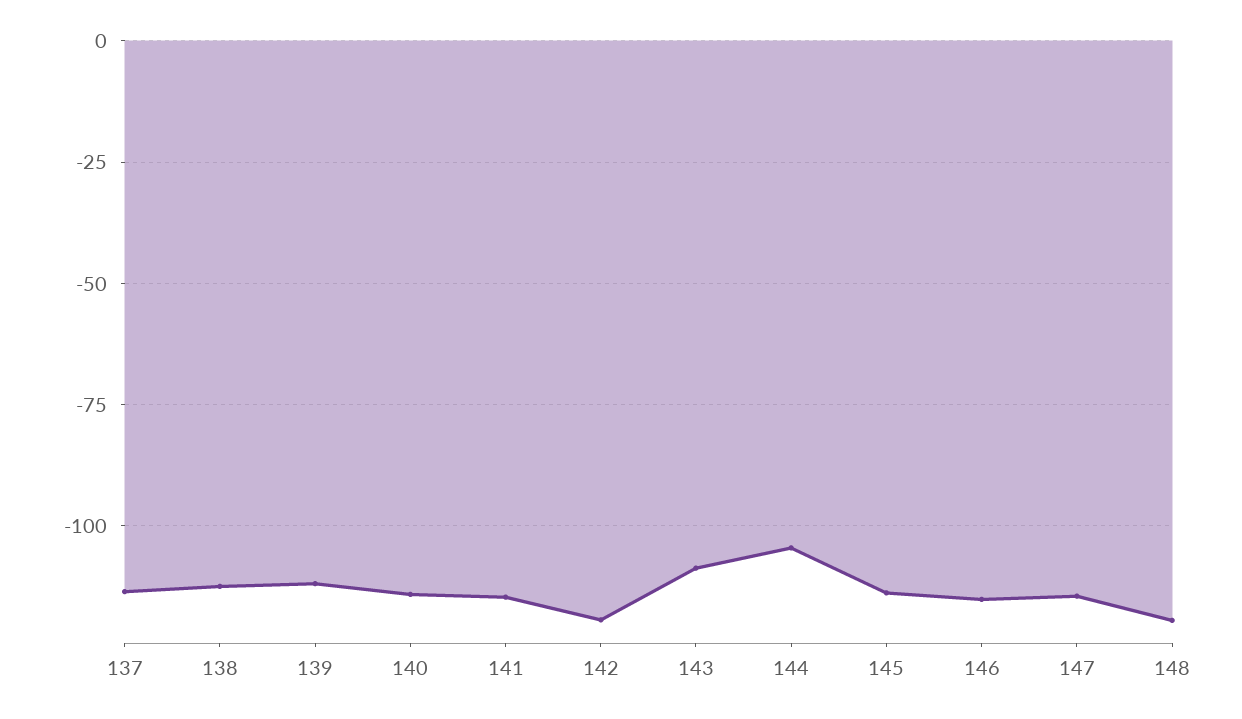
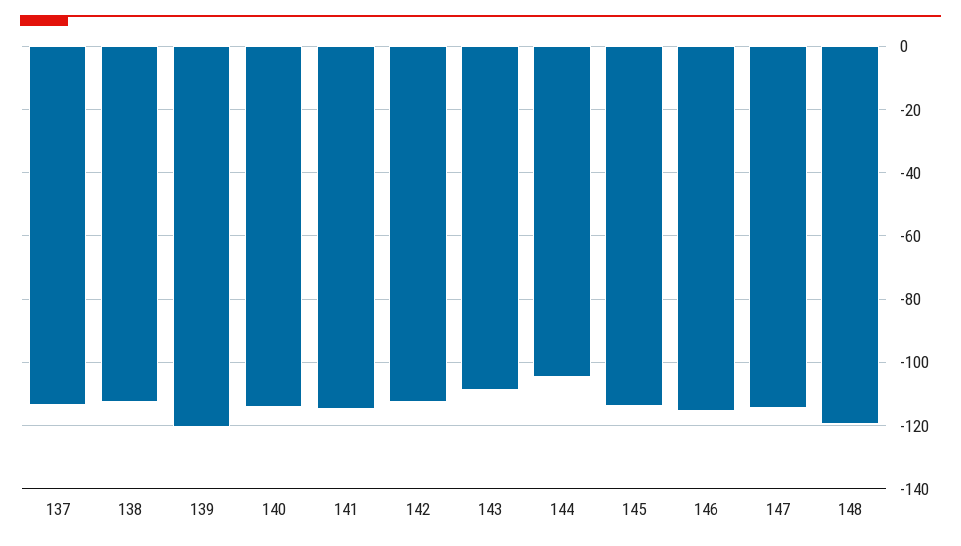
  {
    "137": -114,
    "138": -112,
-   "139": -112.5,
+   "139": -120,
    "140": -114,
    "141": -114,
-   "142": -120,
+   "142": -112,
    "143": -108,
    "144": -104,
    "145": -114,
    "146": -116,
    "147": -114,
    "148": -120
  }

